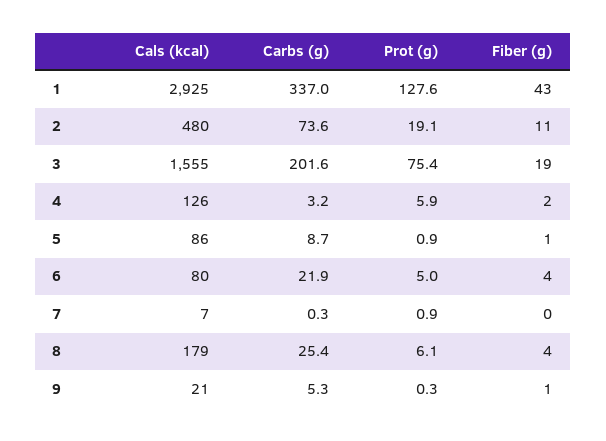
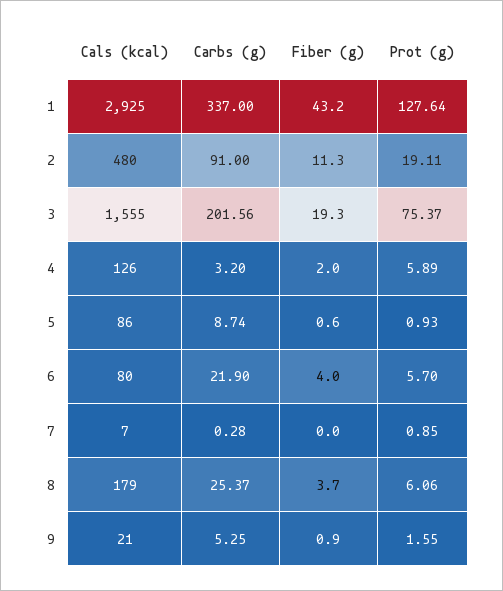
  {
    "Cals (kcal)": {
      "1": 2925,
      "2": 480,
      "3": 1555,
      "4": 126,
      "5": 86,
      "6": 80,
      "7": 7,
      "8": 179,
      "9": 21
    },
    "Carbs (g)": {
      "1": 337,
-     "2": 73.6,
+     "2": 91,
      "3": 201.56,
      "4": 3.2,
      "5": 8.74,
      "6": 21.9,
      "7": 0.28,
      "8": 25.37,
      "9": 5.25
    },
    "Prot (g)": {
      "1": 127.64,
      "2": 19.11,
      "3": 75.37,
      "4": 5.89,
      "5": 0.93,
-     "6": 5,
+     "6": 5.7,
      "7": 0.85,
      "8": 6.06,
-     "9": 0.3
+     "9": 1.55
    },
    "Fiber (g)": {
      "1": 43.2,
      "2": 11.3,
      "3": 19.3,
      "4": 2,
      "5": 0.6,
      "6": 4,
      "7": 0,
      "8": 3.7,
      "9": 0.9
    }
  }

